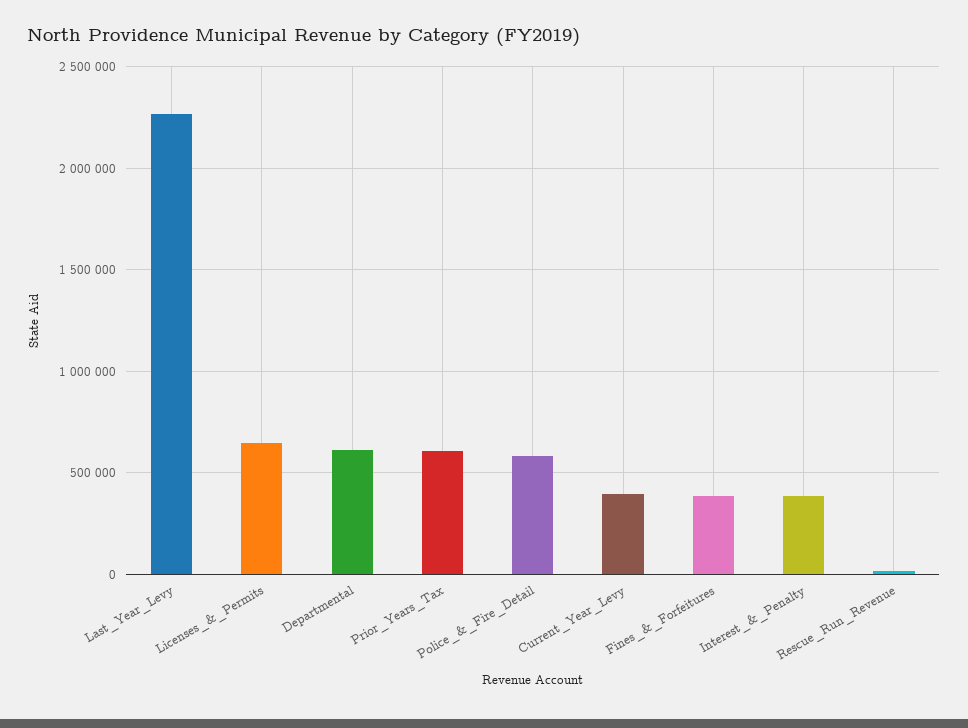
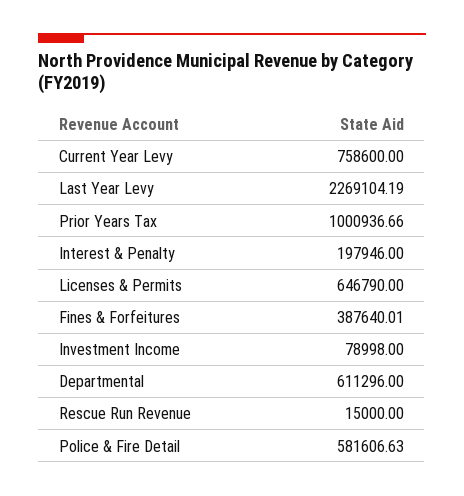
  {
    "Last_Year_Levy": 2269104.19,
    "Licenses_&_Permits": 646790,
    "Departmental": 611296,
-   "Prior_Years_Tax": 600000,
+   "Prior_Years_Tax": 1000936.66,
    "Police_&_Fire_Detail": 581606.63,
-   "Current_Year_Levy": 400000,
+   "Current_Year_Levy": 758600,
    "Fines_&_Forfeitures": 387640.01,
-   "Interest_&_Penalty": 400000,
+   "Interest_&_Penalty": 197946,
-   "Rescue_Run_Revenue": 15000
+   "Rescue_Run_Revenue": 15000,
+   "Investment Income": 78998
  }

